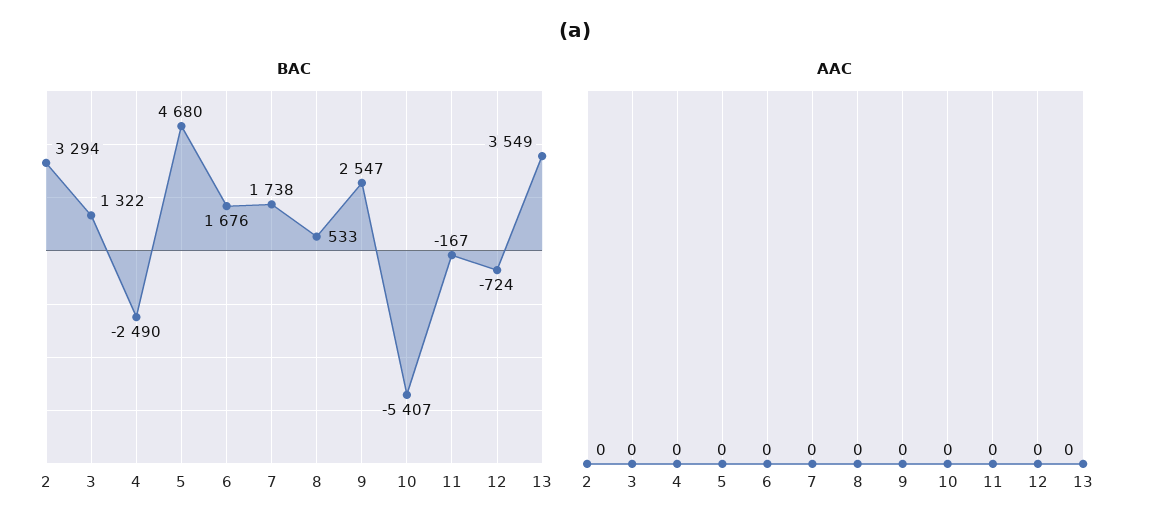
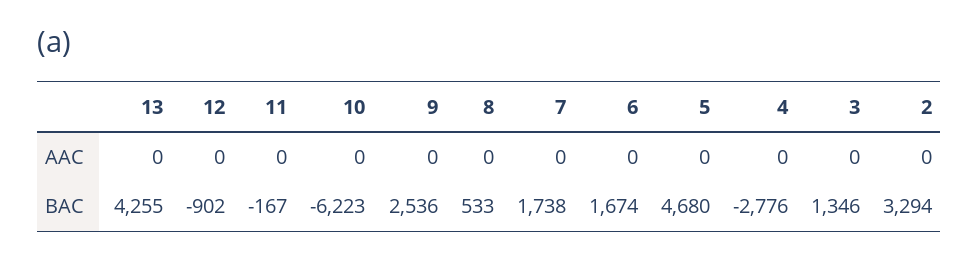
  {
    "BAC": {
      "2": 3294,
-     "3": 1322,
+     "3": 1346,
-     "4": -2490,
+     "4": -2776,
      "5": 4680,
-     "6": 1676,
+     "6": 1674,
      "7": 1738,
      "8": 533,
-     "9": 2547,
+     "9": 2536,
-     "10": -5407,
+     "10": -6223,
      "11": -167,
-     "12": -724,
+     "12": -902,
-     "13": 3549
+     "13": 4255
    },
    "AAC": {
      "2": 0,
      "3": 0,
      "4": 0,
      "5": 0,
      "6": 0,
      "7": 0,
      "8": 0,
      "9": 0,
      "10": 0,
      "11": 0,
      "12": 0,
      "13": 0
    }
  }

